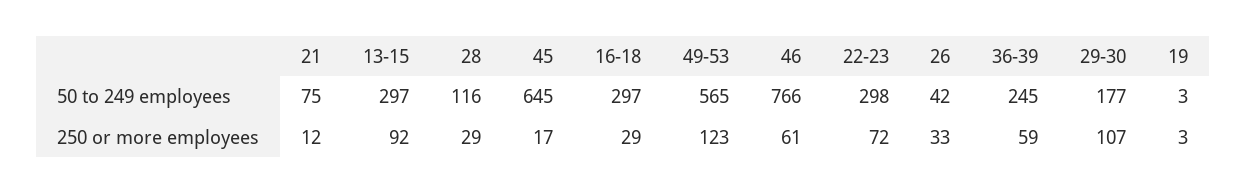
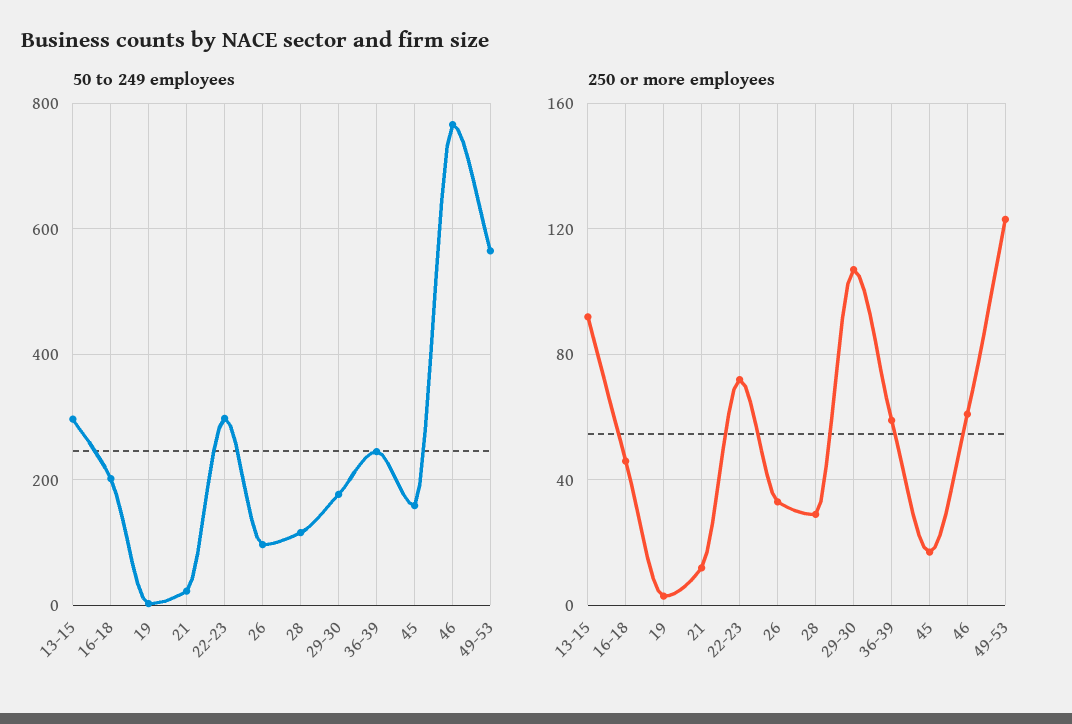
  {
    "50 to 249 employees": {
-     "21": 75,
+     "21": 20,
      "13-15": 297,
      "28": 116,
-     "45": 645,
+     "45": 160,
-     "16-18": 297,
+     "16-18": 200,
      "49-53": 565,
      "46": 766,
      "22-23": 298,
-     "26": 42,
+     "26": 100,
      "36-39": 245,
      "29-30": 177,
      "19": 3
    },
    "250 or more employees": {
      "21": 12,
      "13-15": 92,
      "28": 29,
      "45": 17,
-     "16-18": 29,
+     "16-18": 45,
      "49-53": 123,
      "46": 61,
      "22-23": 72,
      "26": 33,
      "36-39": 59,
      "29-30": 107,
      "19": 3
    }
  }

